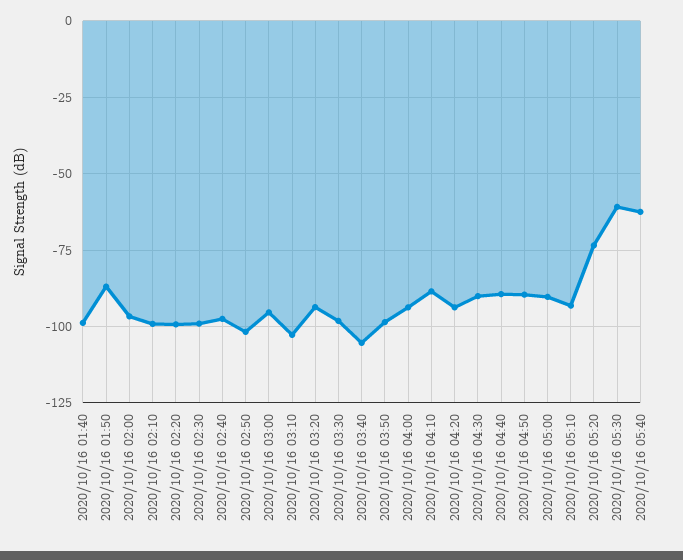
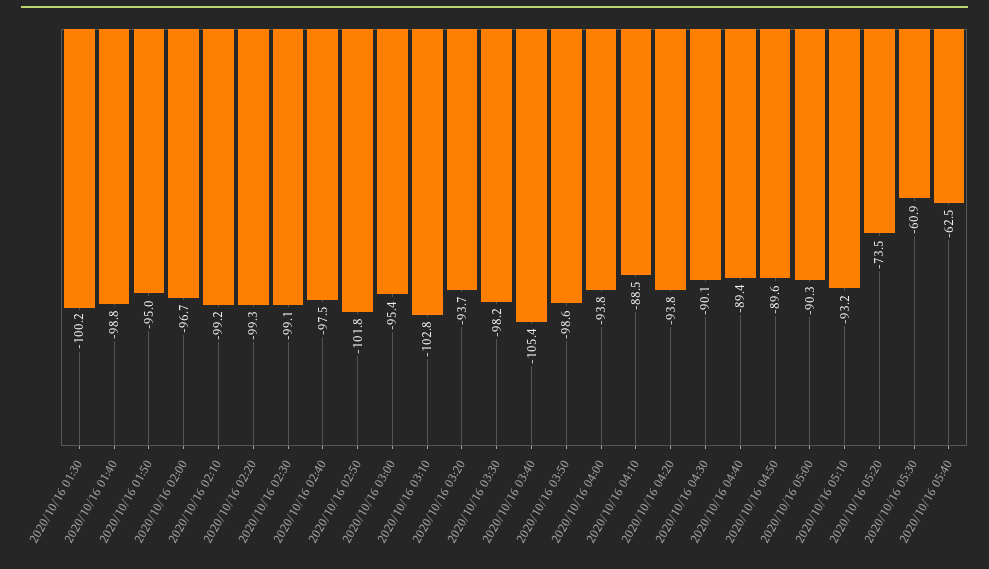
  {
    "2020/10/16 01:40": -98.8,
-   "2020/10/16 01:50": -87.5,
+   "2020/10/16 01:50": -95,
    "2020/10/16 02:00": -96.7,
    "2020/10/16 02:10": -99.2,
    "2020/10/16 02:20": -99.3,
    "2020/10/16 02:30": -99.1,
    "2020/10/16 02:40": -97.5,
    "2020/10/16 02:50": -101.8,
    "2020/10/16 03:00": -95.4,
    "2020/10/16 03:10": -102.8,
    "2020/10/16 03:20": -93.7,
    "2020/10/16 03:30": -98.2,
    "2020/10/16 03:40": -105.4,
    "2020/10/16 03:50": -98.6,
    "2020/10/16 04:00": -93.8,
    "2020/10/16 04:10": -88.5,
    "2020/10/16 04:20": -93.8,
    "2020/10/16 04:30": -90.1,
    "2020/10/16 04:40": -89.4,
    "2020/10/16 04:50": -89.6,
    "2020/10/16 05:00": -90.3,
    "2020/10/16 05:10": -93.2,
    "2020/10/16 05:20": -73.5,
    "2020/10/16 05:30": -60.9,
-   "2020/10/16 05:40": -62.5
+   "2020/10/16 05:40": -62.5,
+   "2020/10/16 01:30": -100.2
  }

